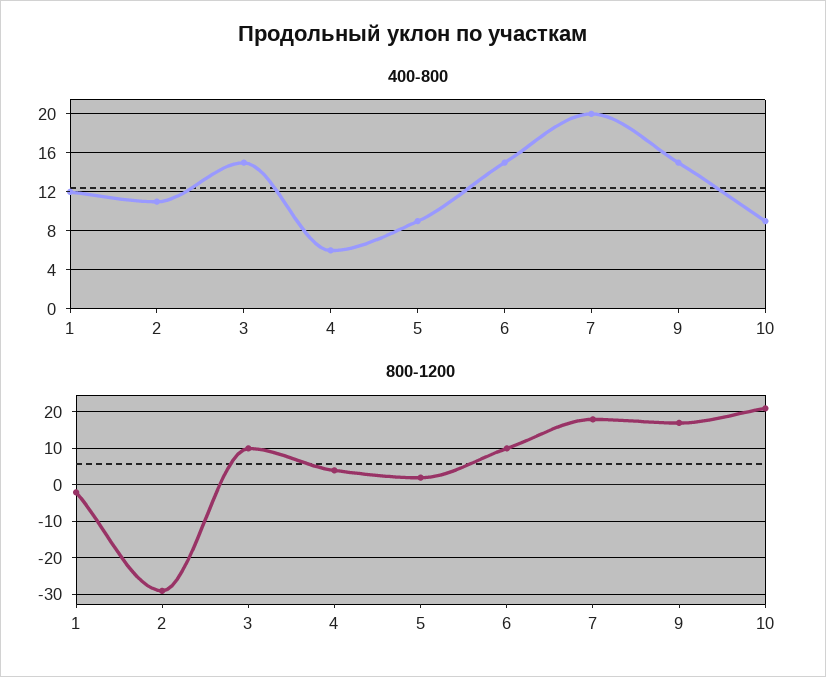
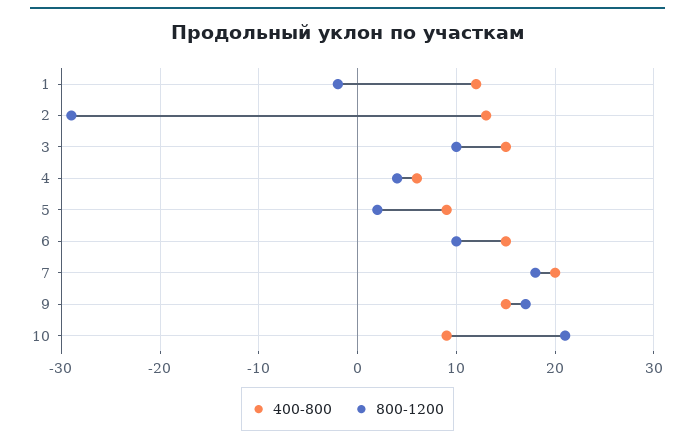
  {
    "400-800": {
      "1": 12,
-     "2": 11,
+     "2": 13,
      "3": 15,
      "4": 6,
      "5": 9,
      "6": 15,
      "7": 20,
      "9": 15,
      "10": 9
    },
    "800-1200": {
      "1": -2,
      "2": -29,
      "3": 10,
      "4": 4,
      "5": 2,
      "6": 10,
      "7": 18,
      "9": 17,
      "10": 21
    }
  }

